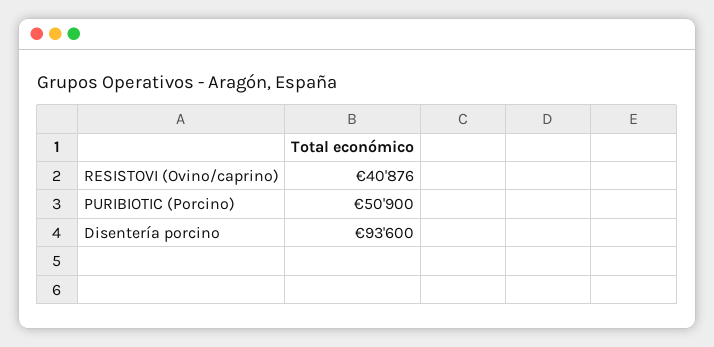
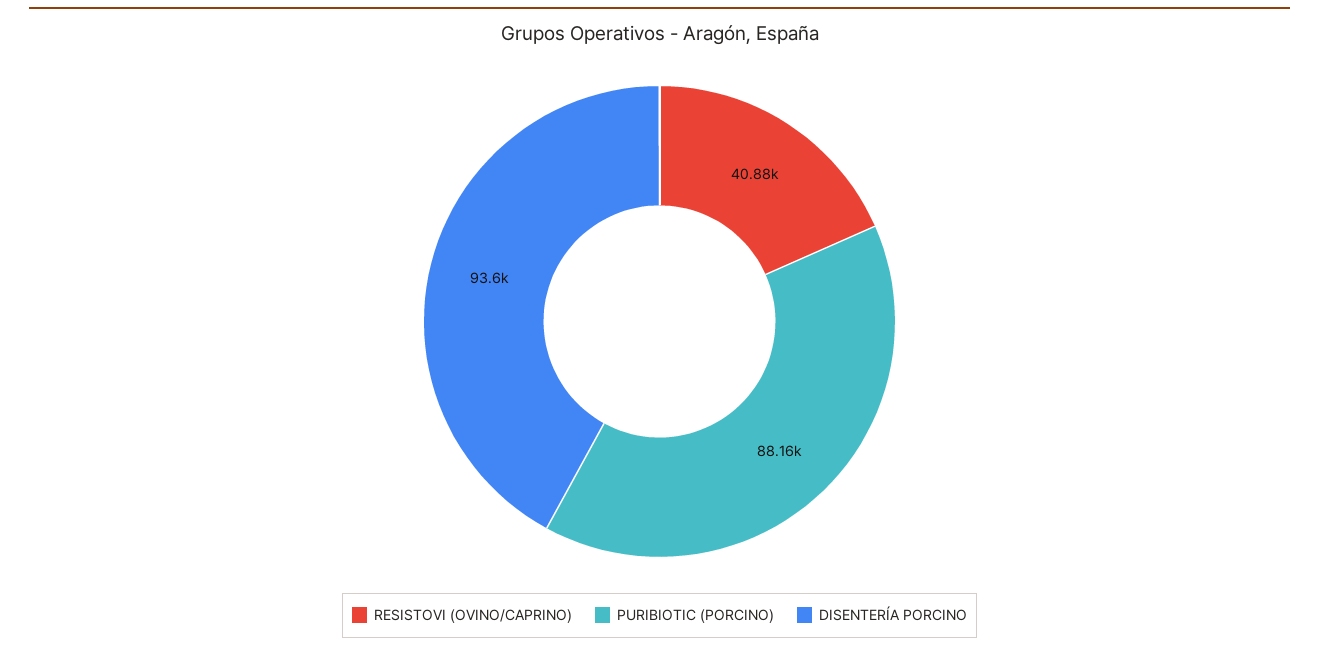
  {
    "RESISTOVI (Ovino/caprino)": 40876,
-   "PURIBIOTIC (Porcino)": 50900,
+   "PURIBIOTIC (Porcino)": 88160,
    "Disentería porcino": 93600
  }

